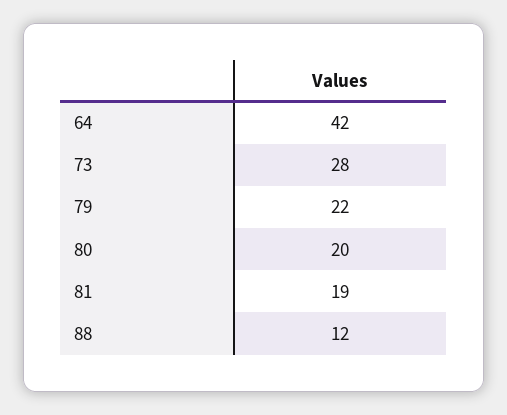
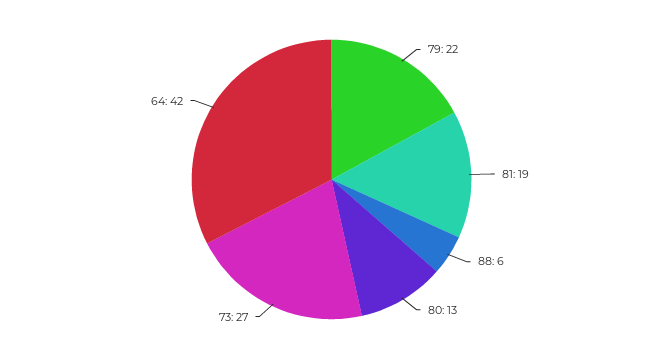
  {
    "64": 42,
-   "73": 28,
+   "73": 27,
    "79": 22,
-   "80": 20,
+   "80": 13,
    "81": 19,
-   "88": 12
+   "88": 6
  }

